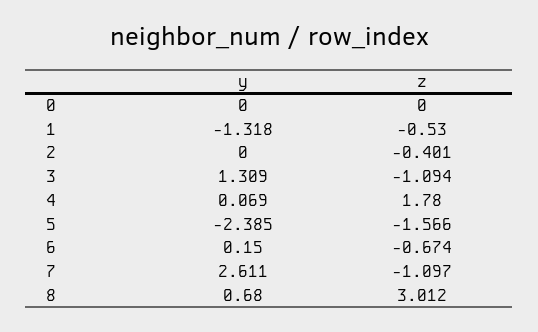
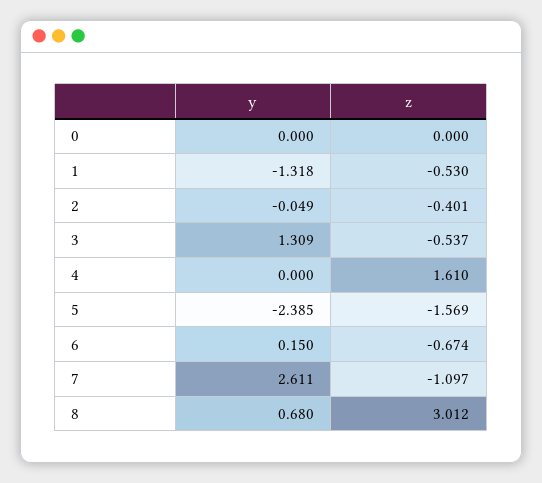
  {
    "y": {
      "0": 0,
      "1": -1.318,
-     "2": 0,
+     "2": -0.049,
      "3": 1.309,
-     "4": 0.069,
+     "4": 0,
      "5": -2.385,
      "6": 0.15,
      "7": 2.611,
      "8": 0.68
    },
    "z": {
      "0": 0,
      "1": -0.53,
      "2": -0.401,
-     "3": -1.094,
+     "3": -0.537,
-     "4": 1.78,
+     "4": 1.61,
-     "5": -1.566,
+     "5": -1.569,
      "6": -0.674,
      "7": -1.097,
      "8": 3.012
    }
  }

